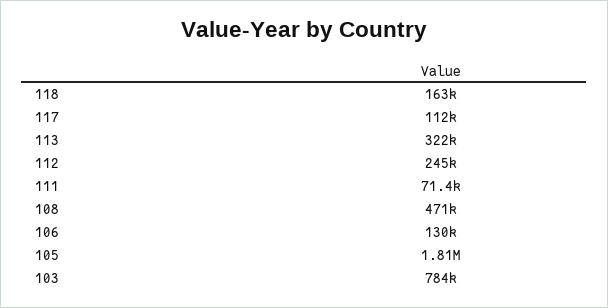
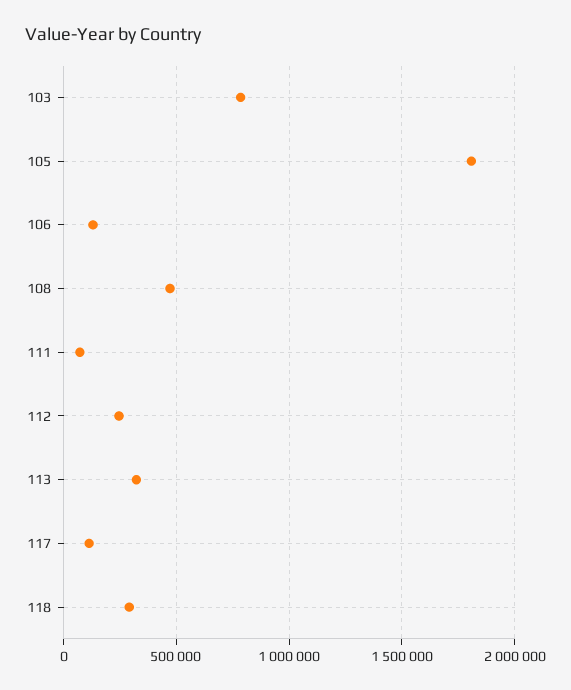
  {
-   "118": 163000,
+   "118": 300000,
    "117": 112000,
    "113": 322000,
    "112": 245000,
    "111": 71400,
    "108": 471000,
    "106": 130000,
    "105": 1810000,
    "103": 784000
  }

